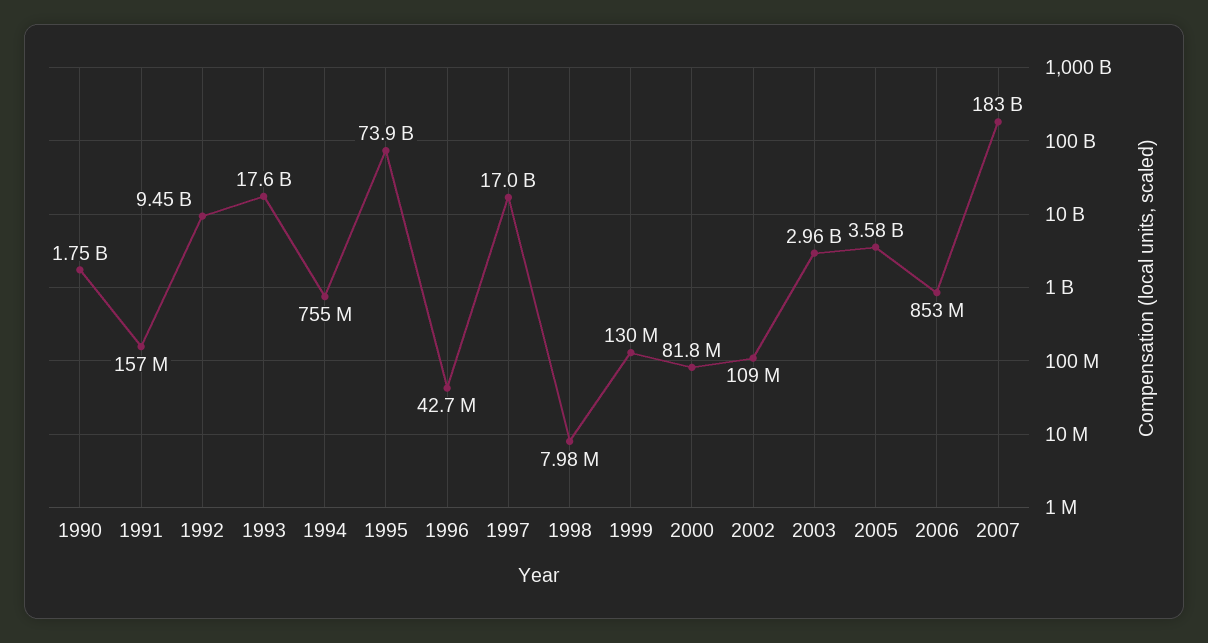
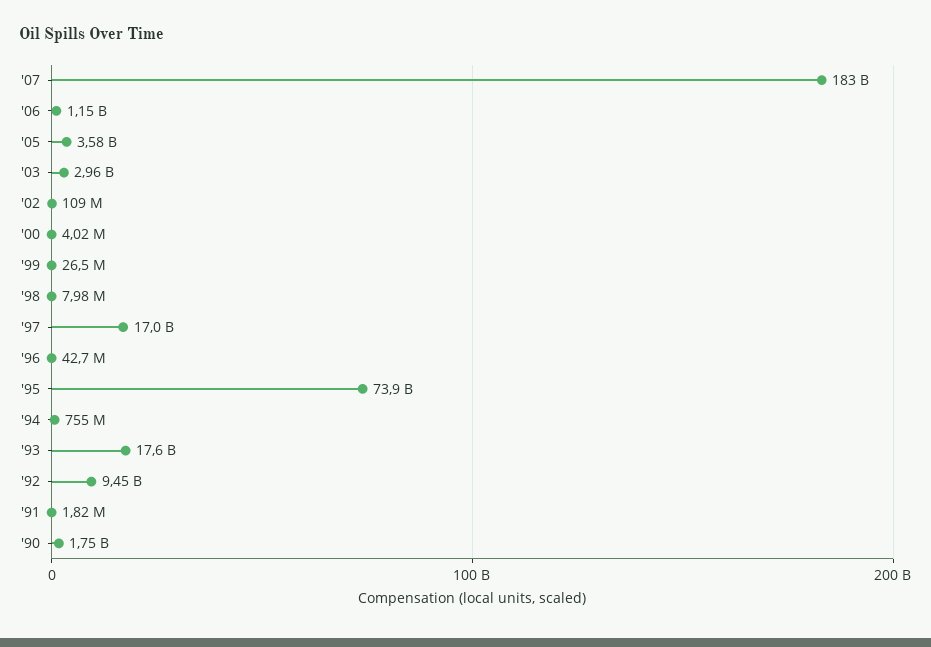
  {
    "1990": 1750000000,
-   "1991": 157000000,
+   "1991": 1820000,
    "1992": 9450000000,
    "1993": 17600000000,
    "1994": 755000000,
    "1995": 73900000000,
    "1996": 42700000,
    "1997": 17000000000,
    "1998": 7980000,
-   "1999": 130000000,
+   "1999": 26500000,
-   "2000": 81800000,
+   "2000": 4020000,
    "2002": 109000000,
    "2003": 2960000000,
    "2005": 3580000000,
-   "2006": 853000000,
+   "2006": 1150000000,
    "2007": 183000000000
  }

